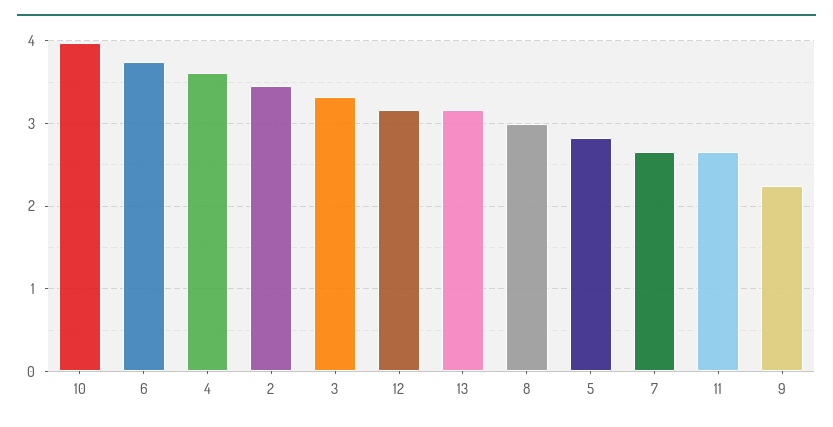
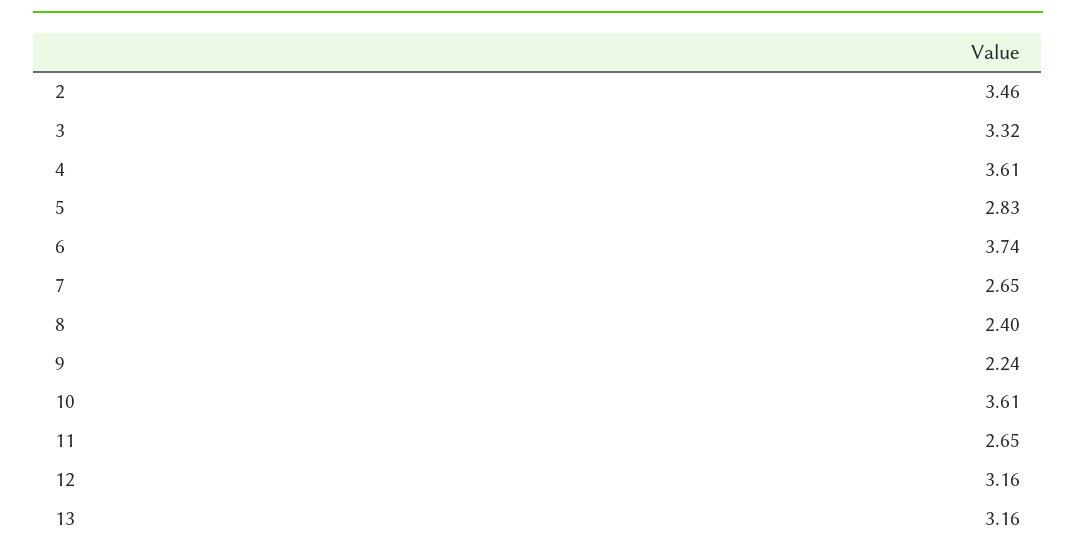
  {
-   "10": 4,
+   "10": 3.61,
    "6": 3.74,
    "4": 3.61,
    "2": 3.46,
    "3": 3.32,
    "12": 3.16,
    "13": 3.16,
-   "8": 3,
+   "8": 2.4,
    "5": 2.83,
    "7": 2.65,
    "11": 2.65,
    "9": 2.24
  }

